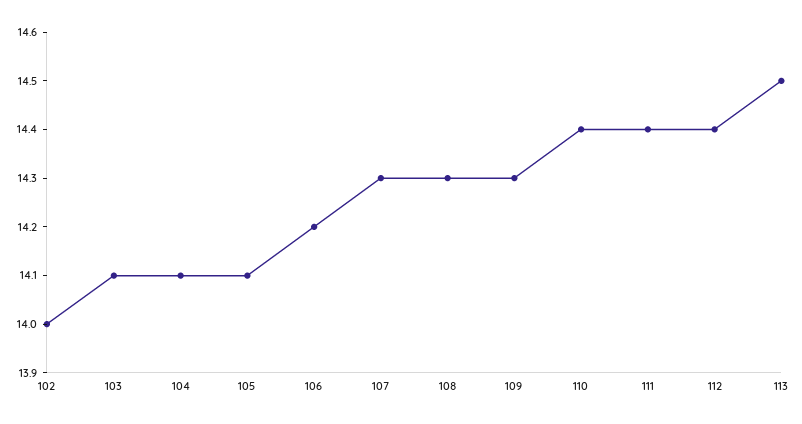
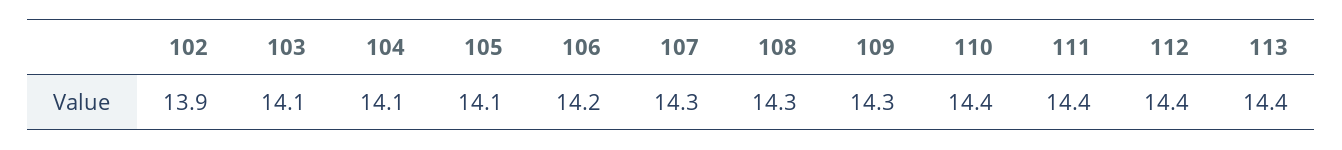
  {
-   "102": 14,
+   "102": 13.9,
    "103": 14.1,
    "104": 14.1,
    "105": 14.1,
    "106": 14.2,
    "107": 14.3,
    "108": 14.3,
    "109": 14.3,
    "110": 14.4,
    "111": 14.4,
    "112": 14.4,
-   "113": 14.5
+   "113": 14.4
  }

